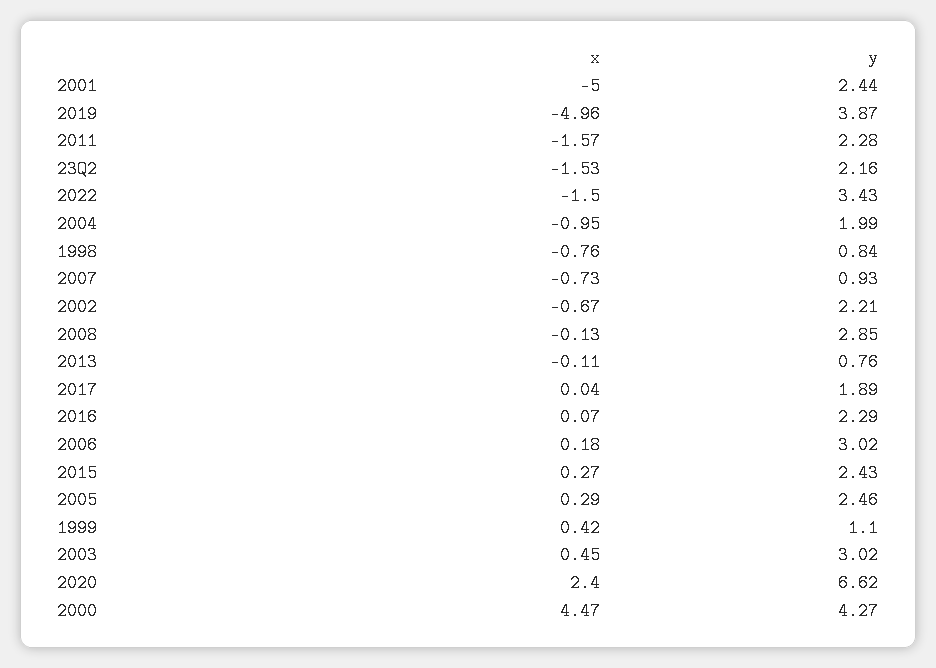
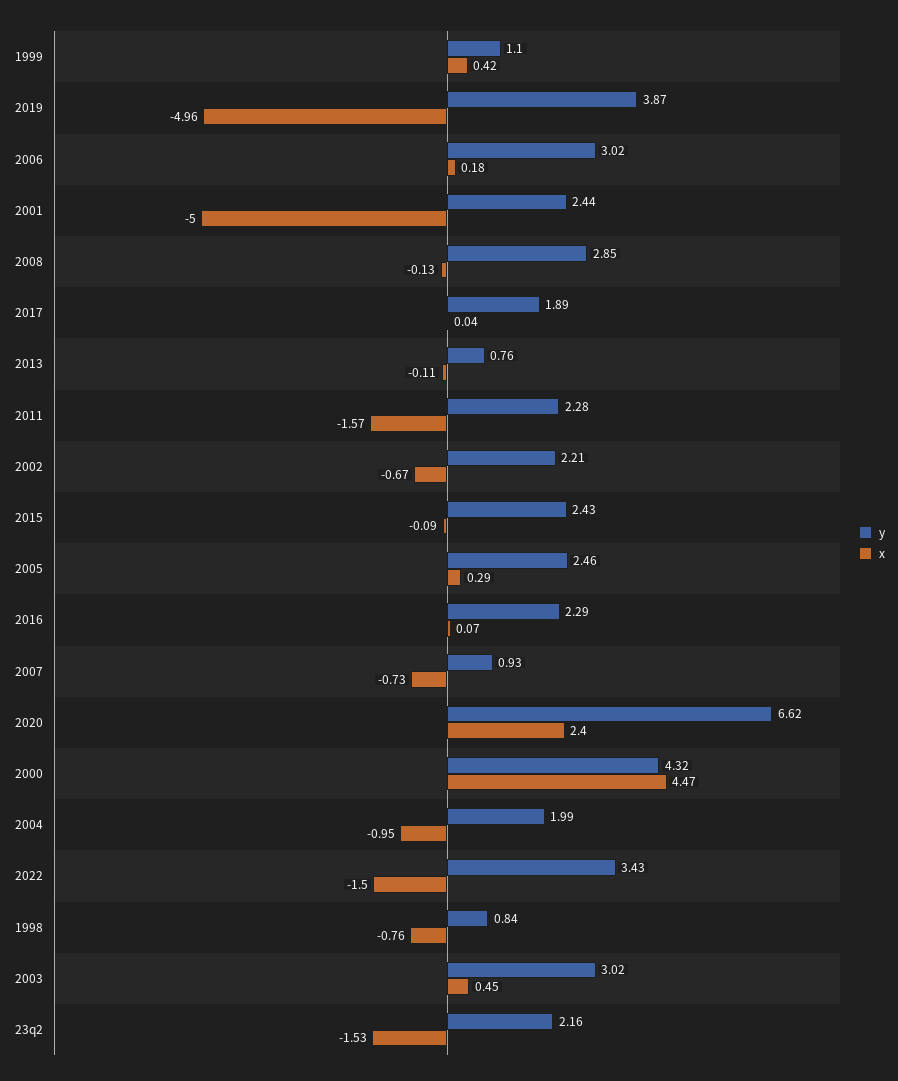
  {
    "x": {
      "2001": -5,
      "2019": -4.96,
      "2011": -1.57,
      "23Q2": -1.53,
      "2022": -1.5,
      "2004": -0.95,
      "1998": -0.76,
      "2007": -0.73,
      "2002": -0.67,
      "2008": -0.13,
      "2013": -0.11,
      "2017": 0.04,
      "2016": 0.07,
      "2006": 0.18,
-     "2015": 0.27,
+     "2015": -0.09,
      "2005": 0.29,
      "1999": 0.42,
      "2003": 0.45,
      "2020": 2.4,
      "2000": 4.47
    },
    "y": {
      "2001": 2.44,
      "2019": 3.87,
      "2011": 2.28,
      "23Q2": 2.16,
      "2022": 3.43,
      "2004": 1.99,
      "1998": 0.84,
      "2007": 0.93,
      "2002": 2.21,
      "2008": 2.85,
      "2013": 0.76,
      "2017": 1.89,
      "2016": 2.29,
      "2006": 3.02,
      "2015": 2.43,
      "2005": 2.46,
      "1999": 1.1,
      "2003": 3.02,
      "2020": 6.62,
-     "2000": 4.27
+     "2000": 4.32
    }
  }

